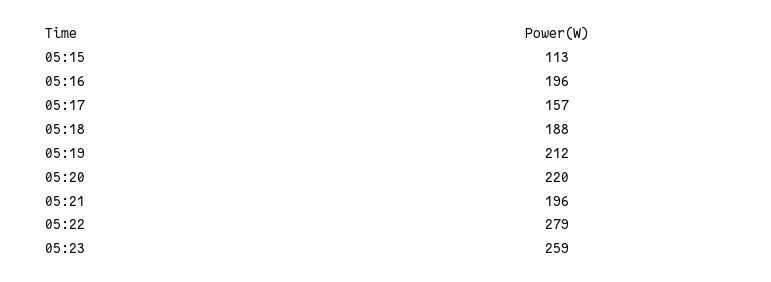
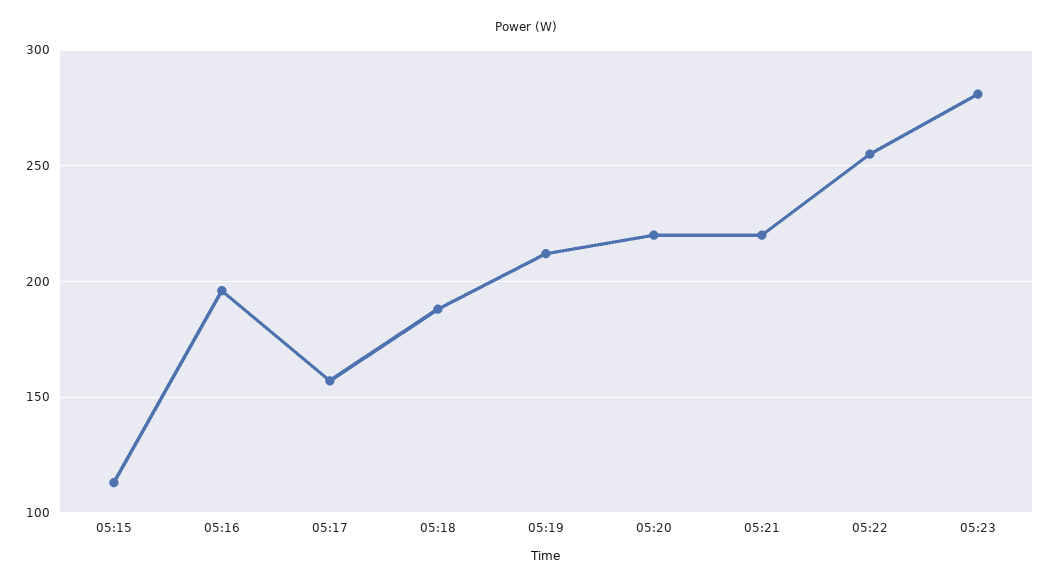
  {
    "05:15": 113,
    "05:16": 196,
    "05:17": 157,
    "05:18": 188,
    "05:19": 212,
    "05:20": 220,
-   "05:21": 196,
+   "05:21": 220,
-   "05:22": 279,
+   "05:22": 255,
-   "05:23": 259
+   "05:23": 280
  }

